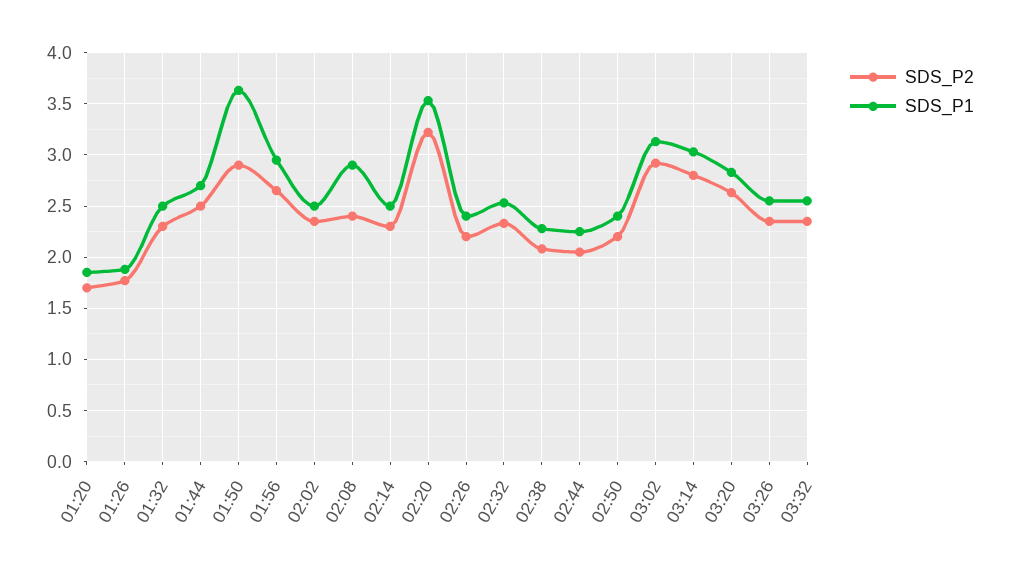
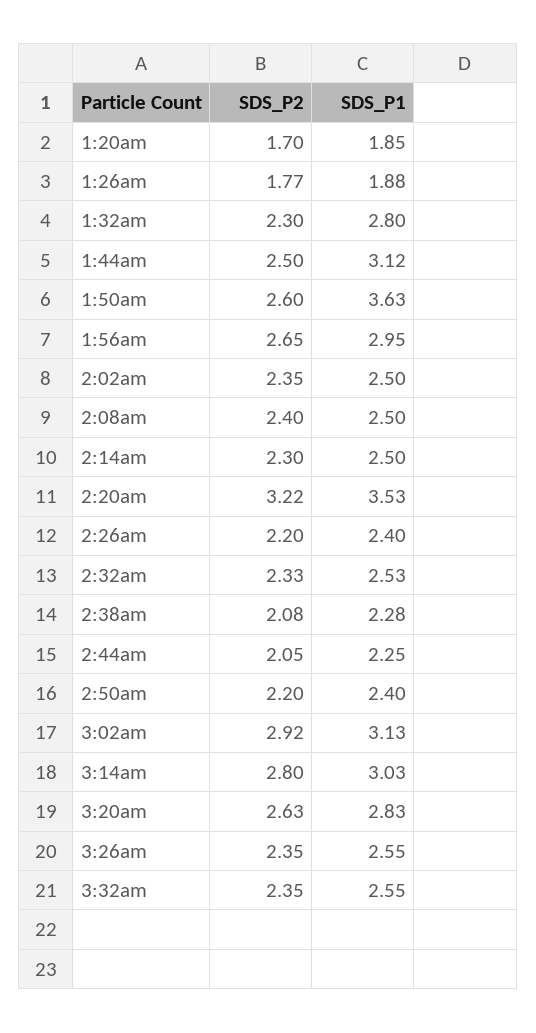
  {
    "SDS_P2": {
      "01:20": 1.7,
      "01:26": 1.77,
      "01:32": 2.3,
      "01:44": 2.5,
-     "01:50": 2.9,
+     "01:50": 2.6,
      "01:56": 2.65,
      "02:02": 2.35,
      "02:08": 2.4,
      "02:14": 2.3,
      "02:20": 3.22,
      "02:26": 2.2,
      "02:32": 2.33,
      "02:38": 2.08,
      "02:44": 2.05,
      "02:50": 2.2,
      "03:02": 2.92,
      "03:14": 2.8,
      "03:20": 2.63,
      "03:26": 2.35,
      "03:32": 2.35
    },
    "SDS_P1": {
      "01:20": 1.85,
      "01:26": 1.88,
-     "01:32": 2.5,
+     "01:32": 2.8,
-     "01:44": 2.7,
+     "01:44": 3.12,
      "01:50": 3.63,
      "01:56": 2.95,
      "02:02": 2.5,
-     "02:08": 2.9,
+     "02:08": 2.5,
      "02:14": 2.5,
      "02:20": 3.53,
      "02:26": 2.4,
      "02:32": 2.53,
      "02:38": 2.28,
      "02:44": 2.25,
      "02:50": 2.4,
      "03:02": 3.13,
      "03:14": 3.03,
      "03:20": 2.83,
      "03:26": 2.55,
      "03:32": 2.55
    }
  }

